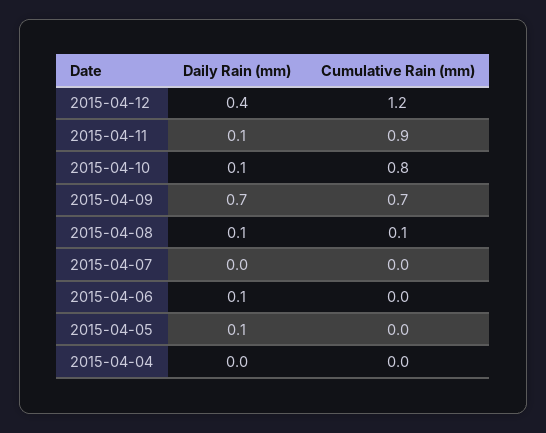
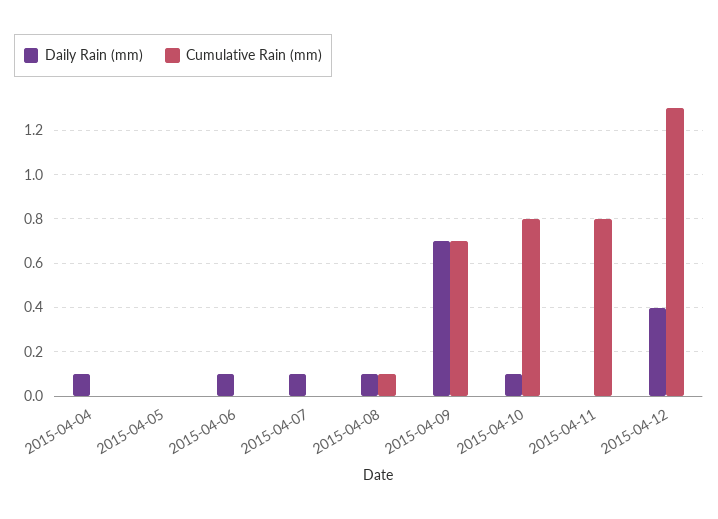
  {
    "Daily Rain (mm)": {
      "2015-04-12": 0.4,
-     "2015-04-11": 0.1,
+     "2015-04-11": 0,
      "2015-04-10": 0.1,
      "2015-04-09": 0.7,
      "2015-04-08": 0.1,
-     "2015-04-07": 0,
+     "2015-04-07": 0.1,
      "2015-04-06": 0.1,
-     "2015-04-05": 0.1,
+     "2015-04-05": 0,
-     "2015-04-04": 0
+     "2015-04-04": 0.1
    },
    "Cumulative Rain (mm)": {
-     "2015-04-12": 1.2,
+     "2015-04-12": 1.3,
-     "2015-04-11": 0.9,
+     "2015-04-11": 0.8,
      "2015-04-10": 0.8,
      "2015-04-09": 0.7,
      "2015-04-08": 0.1,
      "2015-04-07": 0,
      "2015-04-06": 0,
      "2015-04-05": 0,
      "2015-04-04": 0
    }
  }

